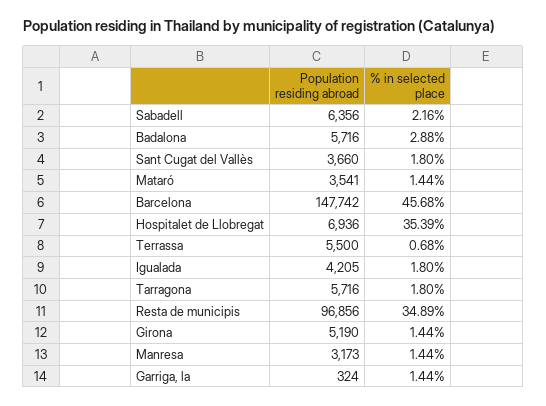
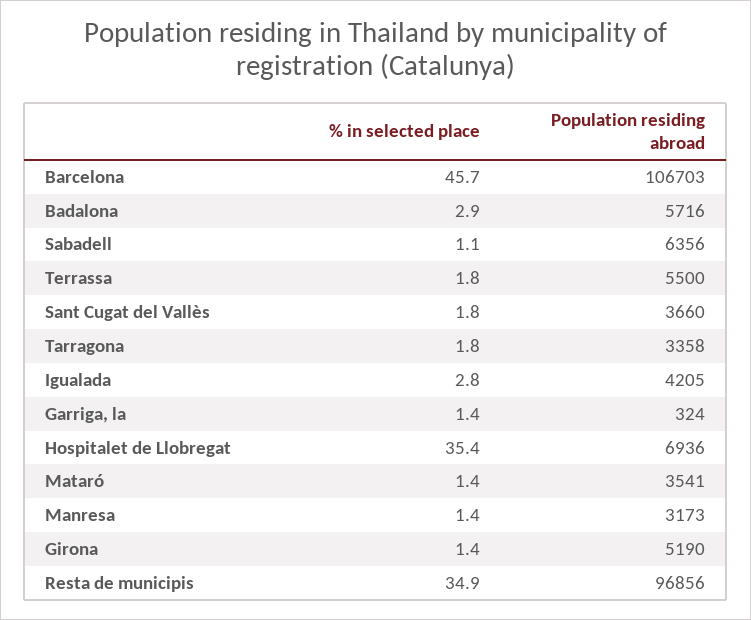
  {
    "Population residing abroad": {
      "Sabadell": 6356,
      "Badalona": 5716,
      "Sant Cugat del Vallès": 3660,
      "Mataró": 3541,
-     "Barcelona": 147742,
+     "Barcelona": 106703,
      "Hospitalet de Llobregat": 6936,
      "Terrassa": 5500,
      "Igualada": 4205,
-     "Tarragona": 5716,
+     "Tarragona": 3358,
      "Resta de municipis": 96856,
      "Girona": 5190,
      "Manresa": 3173,
      "Garriga, la": 324
    },
    "% in selected place": {
-     "Sabadell": 2.16,
+     "Sabadell": 1.1,
      "Badalona": 2.88,
      "Sant Cugat del Vallès": 1.8,
      "Mataró": 1.44,
      "Barcelona": 45.68,
      "Hospitalet de Llobregat": 35.39,
-     "Terrassa": 0.68,
+     "Terrassa": 1.8,
-     "Igualada": 1.8,
+     "Igualada": 2.8,
      "Tarragona": 1.8,
      "Resta de municipis": 34.89,
      "Girona": 1.44,
      "Manresa": 1.44,
      "Garriga, la": 1.44
    }
  }

